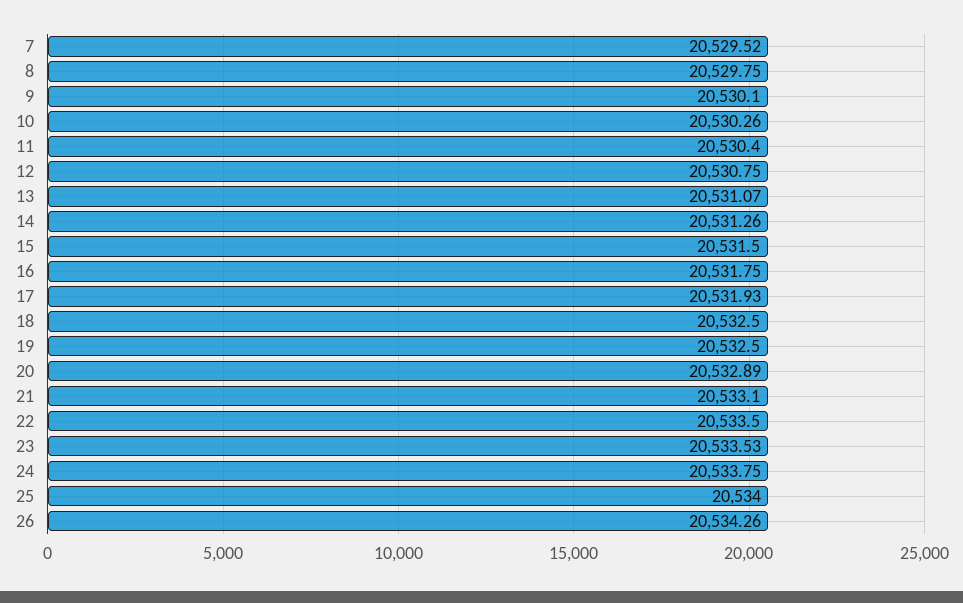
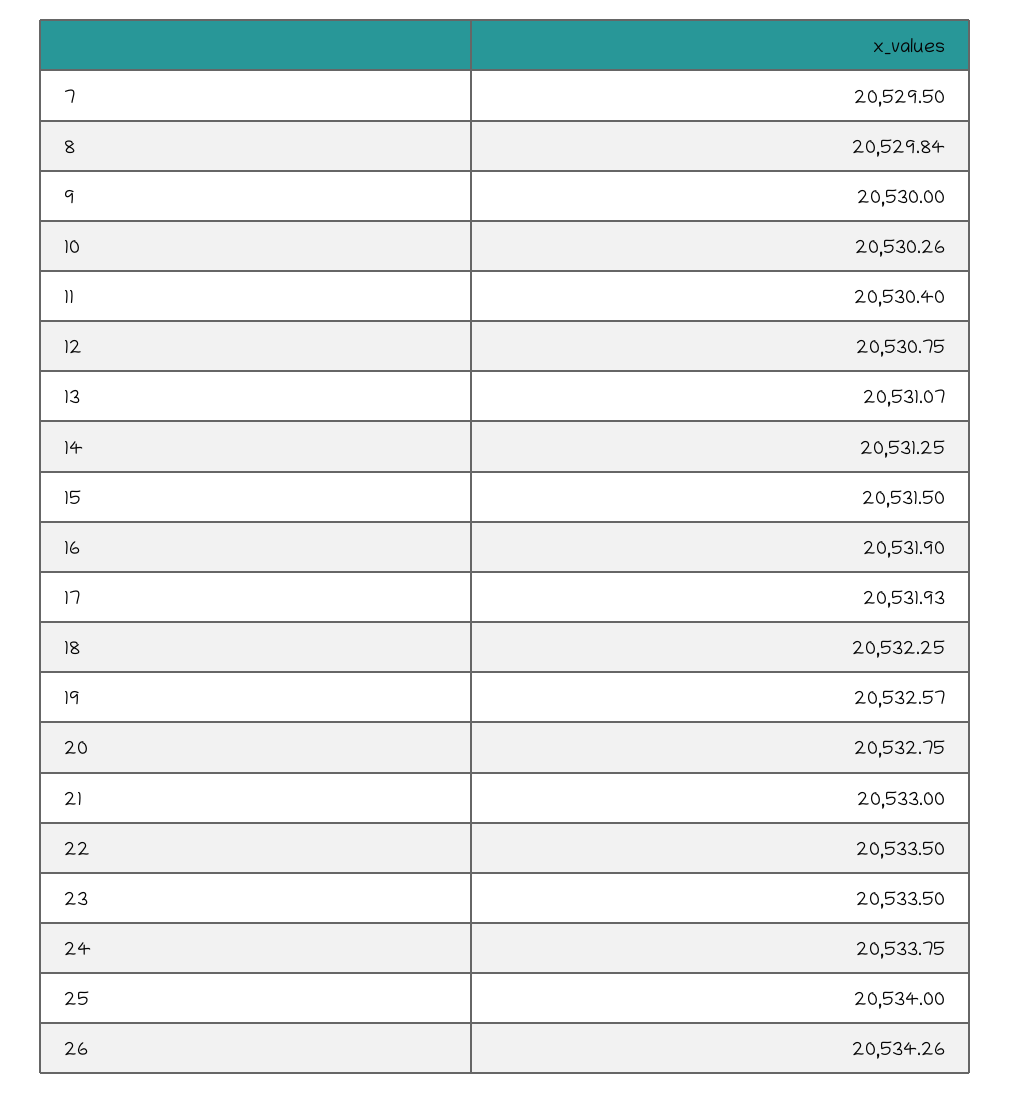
  {
-   "7": 20529.52,
+   "7": 20529.5,
-   "8": 20529.75,
+   "8": 20529.84,
-   "9": 20530.1,
+   "9": 20530,
    "10": 20530.26,
    "11": 20530.4,
    "12": 20530.75,
    "13": 20531.07,
-   "14": 20531.26,
+   "14": 20531.25,
    "15": 20531.5,
-   "16": 20531.75,
+   "16": 20531.9,
    "17": 20531.93,
-   "18": 20532.5,
+   "18": 20532.25,
-   "19": 20532.5,
+   "19": 20532.57,
-   "20": 20532.89,
+   "20": 20532.75,
-   "21": 20533.1,
+   "21": 20533,
    "22": 20533.5,
-   "23": 20533.53,
+   "23": 20533.5,
    "24": 20533.75,
    "25": 20534,
    "26": 20534.26
  }

